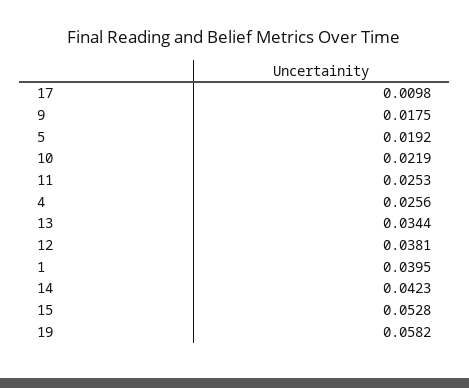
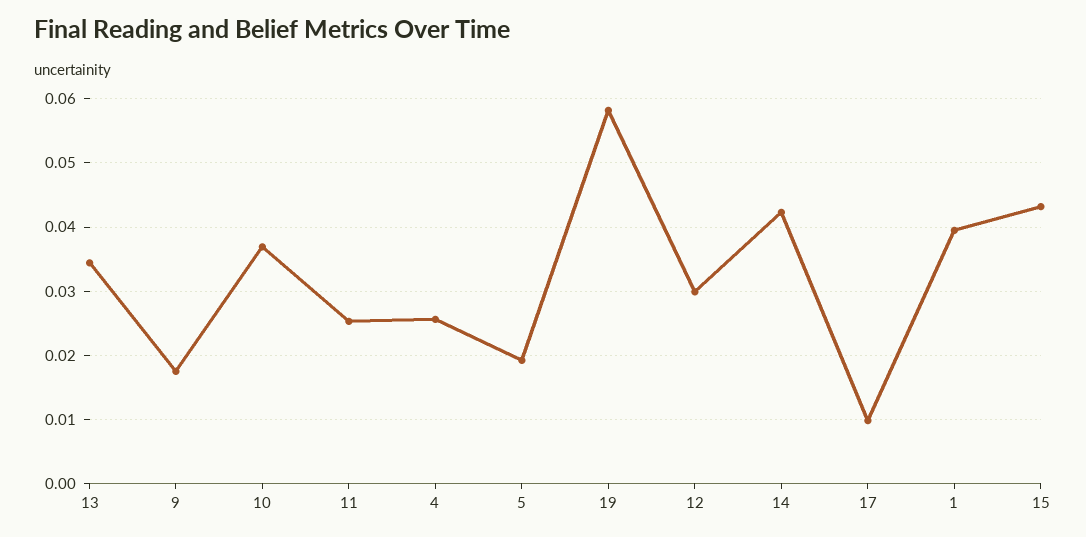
  {
    "17": 0.0098,
    "9": 0.0175,
    "5": 0.0192,
-   "10": 0.0219,
+   "10": 0.037,
    "11": 0.0253,
    "4": 0.0256,
    "13": 0.0344,
-   "12": 0.0381,
+   "12": 0.03,
    "1": 0.0395,
    "14": 0.0423,
-   "15": 0.0528,
+   "15": 0.043,
    "19": 0.0582
  }

